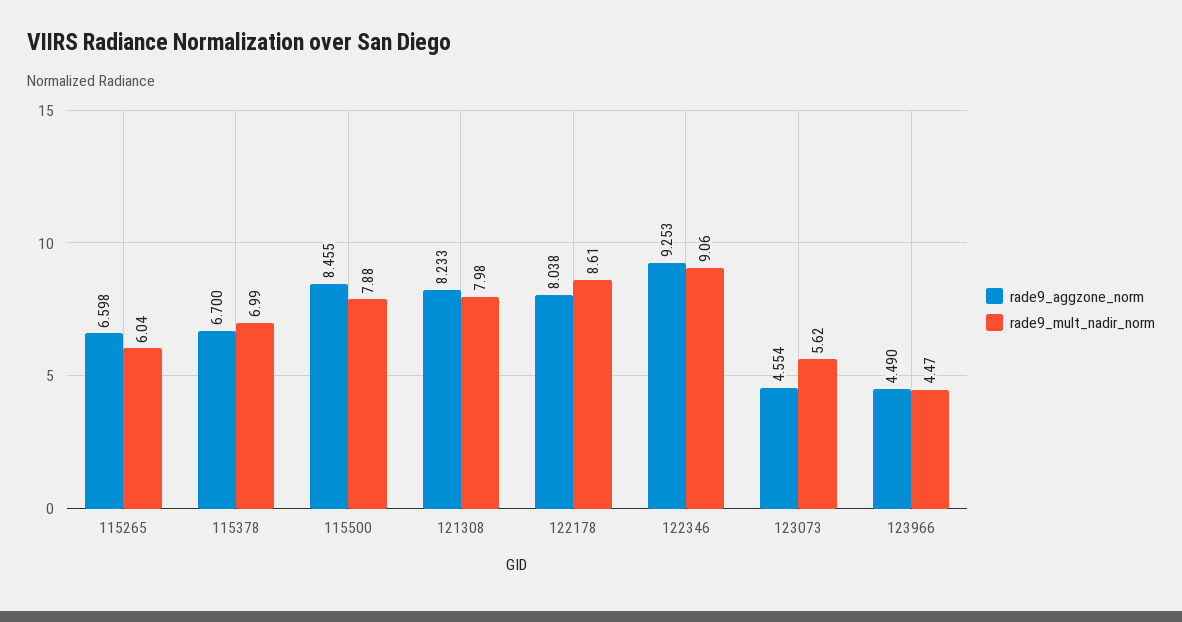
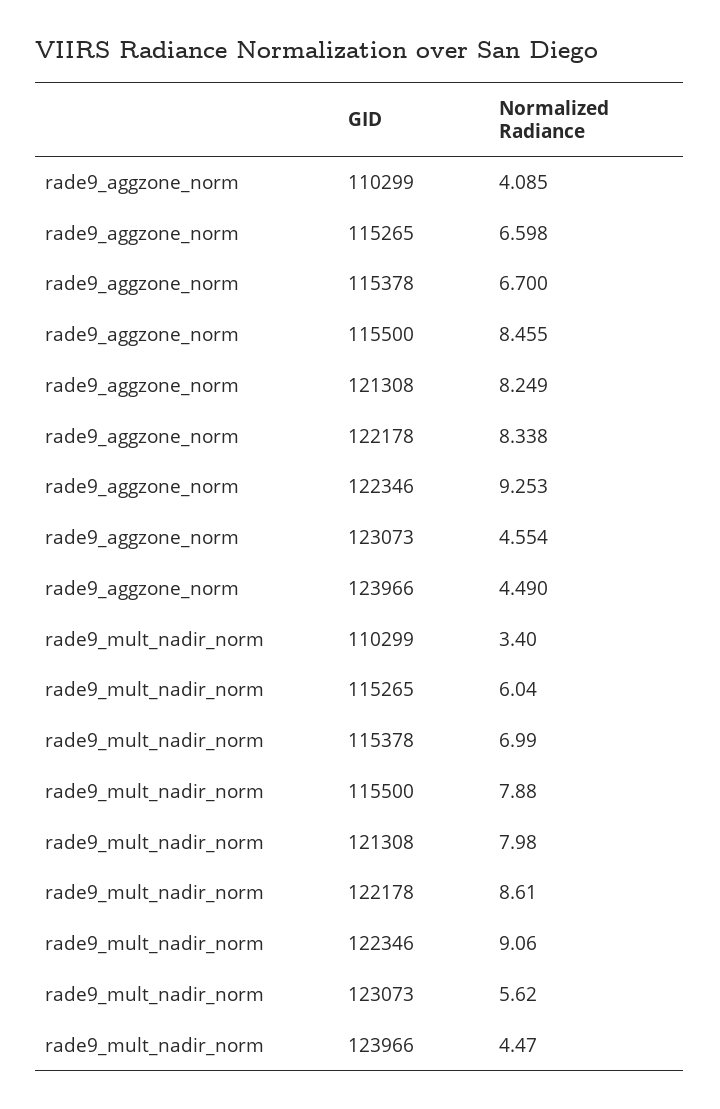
  {
    "rade9_aggzone_norm": {
      "115265": 6.598,
      "115378": 6.7,
      "115500": 8.455,
-     "121308": 8.233,
+     "121308": 8.249,
-     "122178": 8.038,
+     "122178": 8.338,
      "122346": 9.253,
      "123073": 4.554,
-     "123966": 4.49
+     "123966": 4.49,
+     "110299": 4.085
    },
    "rade9_mult_nadir_norm": {
      "115265": 6.04,
      "115378": 6.99,
      "115500": 7.88,
      "121308": 7.98,
      "122178": 8.61,
      "122346": 9.06,
      "123073": 5.62,
-     "123966": 4.47
+     "123966": 4.47,
+     "110299": 3.4
    }
  }

